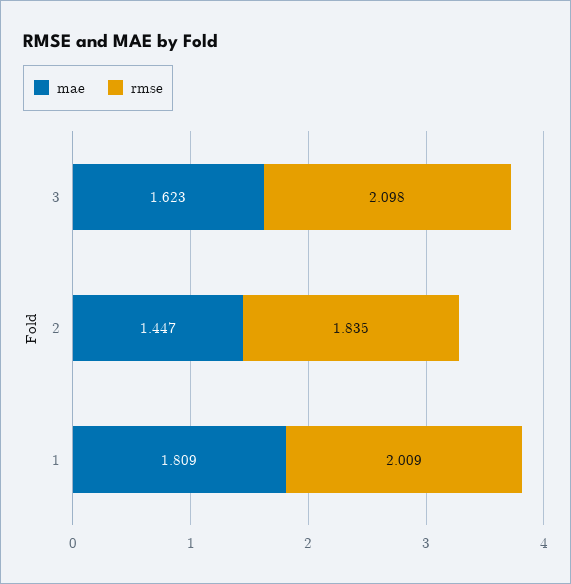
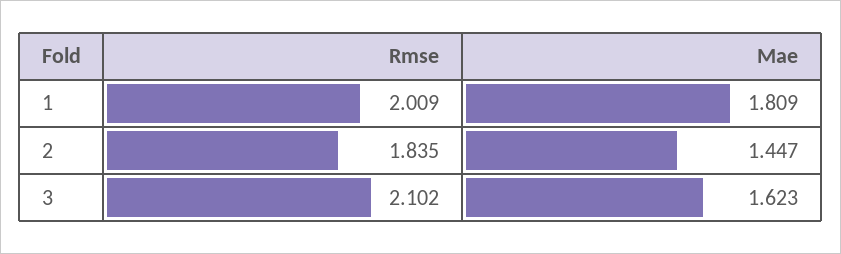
  {
    "mae": {
      "3": 1.623,
      "2": 1.447,
      "1": 1.809
    },
    "rmse": {
-     "3": 2.098,
+     "3": 2.102,
      "2": 1.835,
      "1": 2.009
    }
  }

